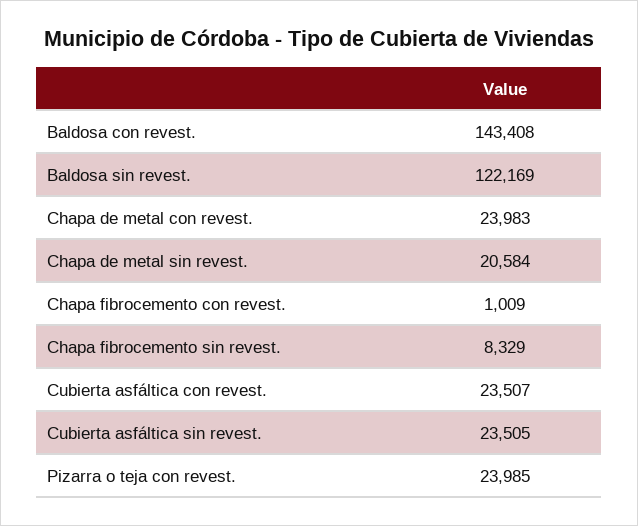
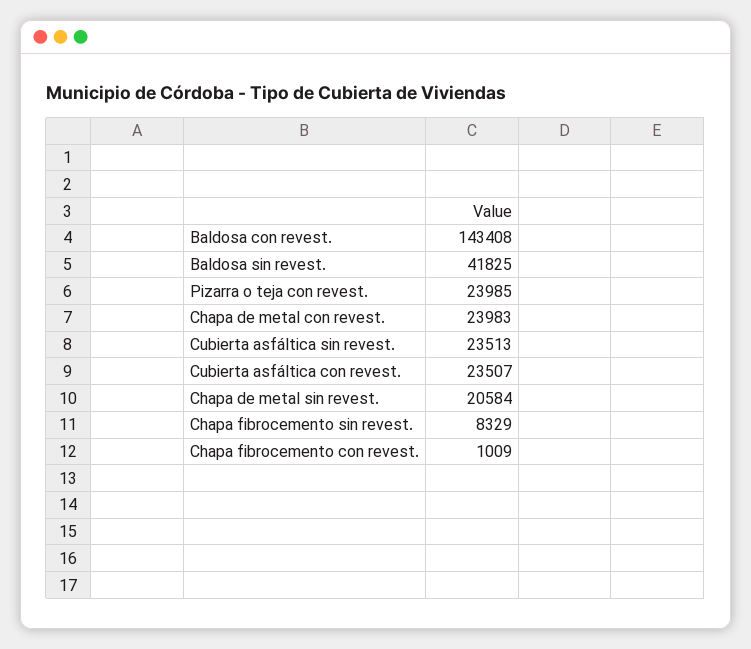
  {
    "Baldosa con revest.": 143408,
-   "Baldosa sin revest.": 122169,
+   "Baldosa sin revest.": 41825,
    "Chapa de metal con revest.": 23983,
    "Chapa de metal sin revest.": 20584,
    "Chapa fibrocemento con revest.": 1009,
    "Chapa fibrocemento sin revest.": 8329,
    "Cubierta asfáltica con revest.": 23507,
-   "Cubierta asfáltica sin revest.": 23505,
+   "Cubierta asfáltica sin revest.": 23513,
    "Pizarra o teja con revest.": 23985
  }

